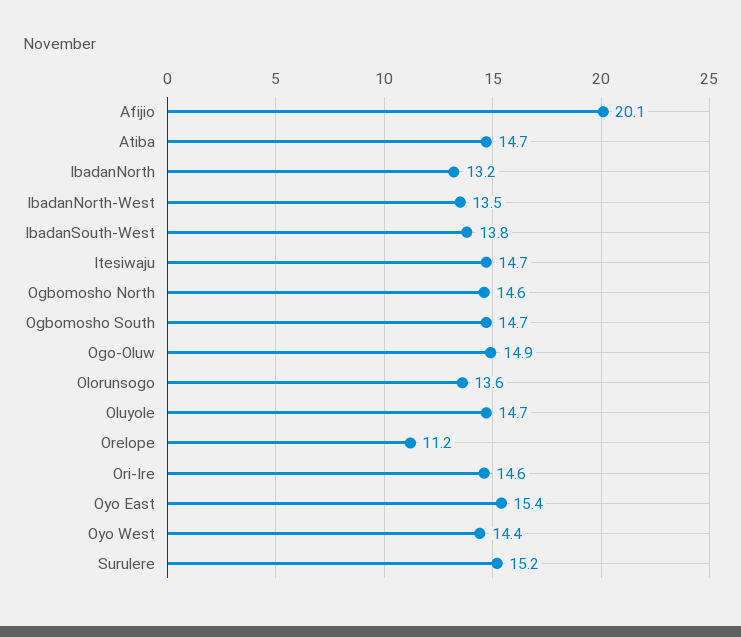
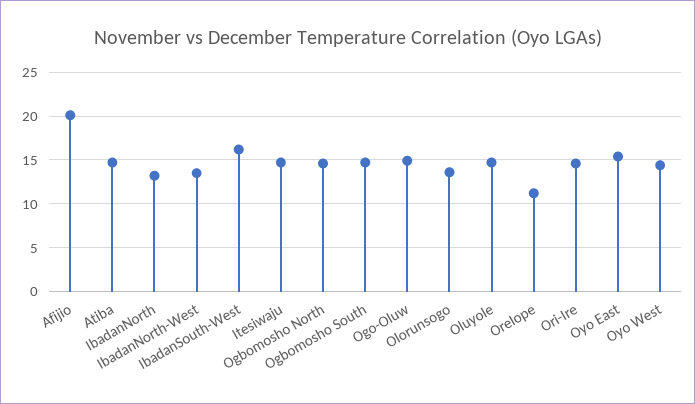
  {
    "Afijio": 20.1,
    "Atiba": 14.7,
    "IbadanNorth": 13.2,
    "IbadanNorth-West": 13.5,
-   "IbadanSouth-West": 13.8,
+   "IbadanSouth-West": 16,
    "Itesiwaju": 14.7,
    "Ogbomosho North": 14.6,
    "Ogbomosho South": 14.7,
    "Ogo-Oluw": 14.9,
    "Olorunsogo": 13.6,
    "Oluyole": 14.7,
    "Orelope": 11.2,
    "Ori-Ire": 14.6,
    "Oyo East": 15.4,
-   "Oyo West": 14.4,
+   "Oyo West": 14.4
-   "Surulere": 15.2
  }

